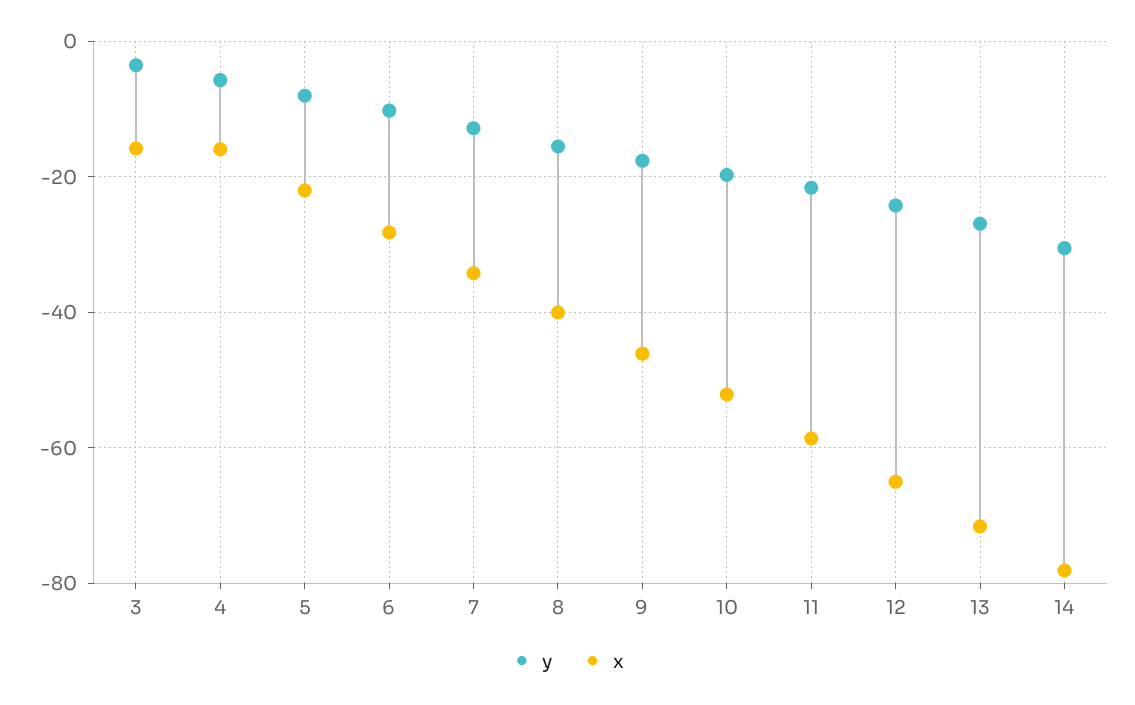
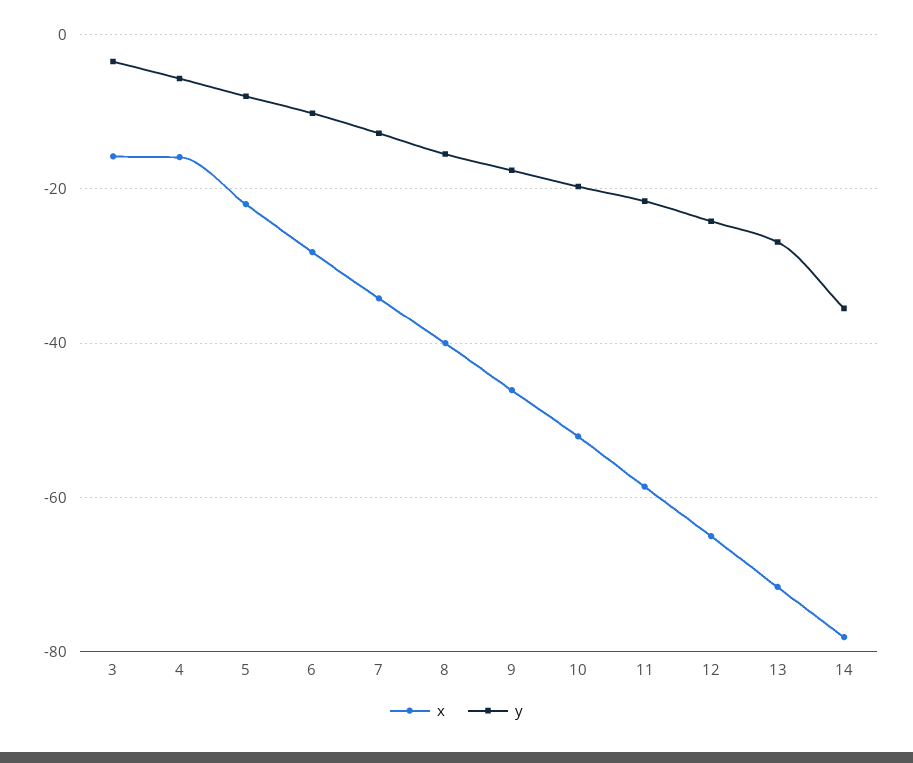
  {
    "y": {
      "3": -4,
      "4": -6,
      "5": -8,
      "6": -10,
      "7": -12,
      "8": -16,
      "9": -18,
      "10": -20,
      "11": -22,
      "12": -24,
      "13": -26,
-     "14": -30
+     "14": -36
    },
    "x": {
      "3": -16,
      "4": -16,
      "5": -22,
      "6": -28,
      "7": -34,
      "8": -40,
      "9": -46,
      "10": -52,
      "11": -58,
      "12": -66,
      "13": -72,
      "14": -78
    }
  }

